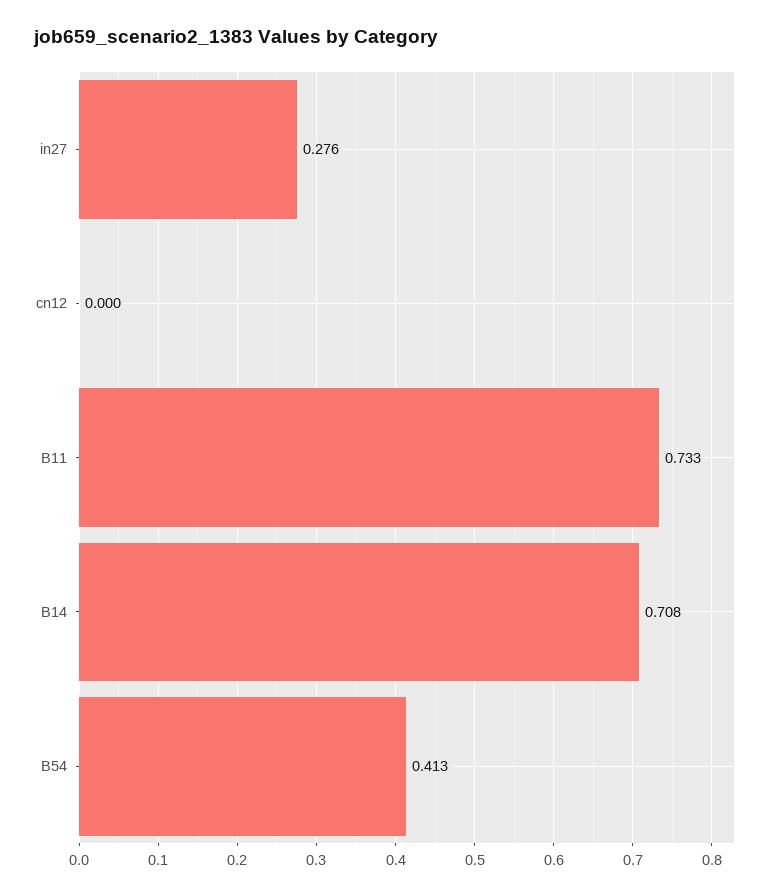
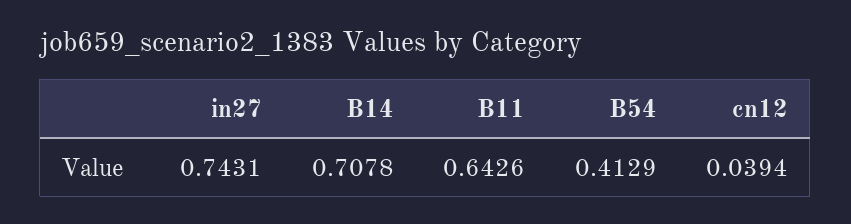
  {
-   "in27": 0.276,
+   "in27": 0.7431,
-   "cn12": 0,
+   "cn12": 0.0394,
-   "B11": 0.733,
+   "B11": 0.6426,
    "B14": 0.7078,
    "B54": 0.4129
  }

